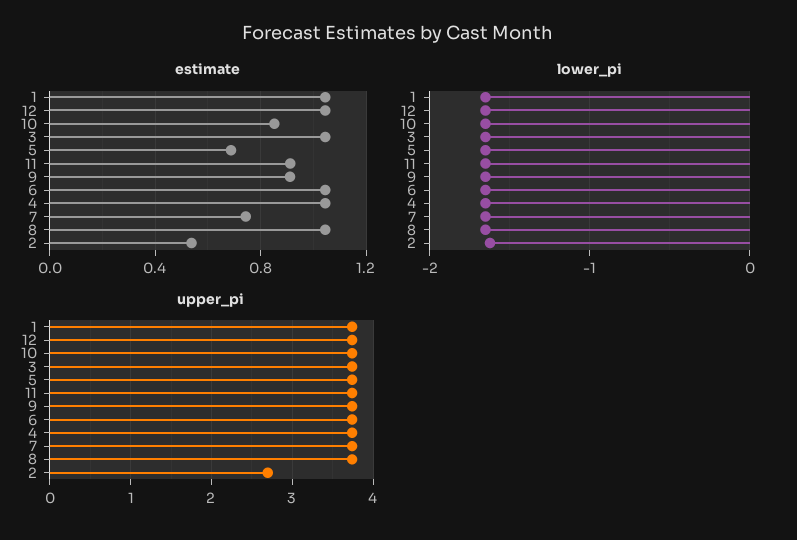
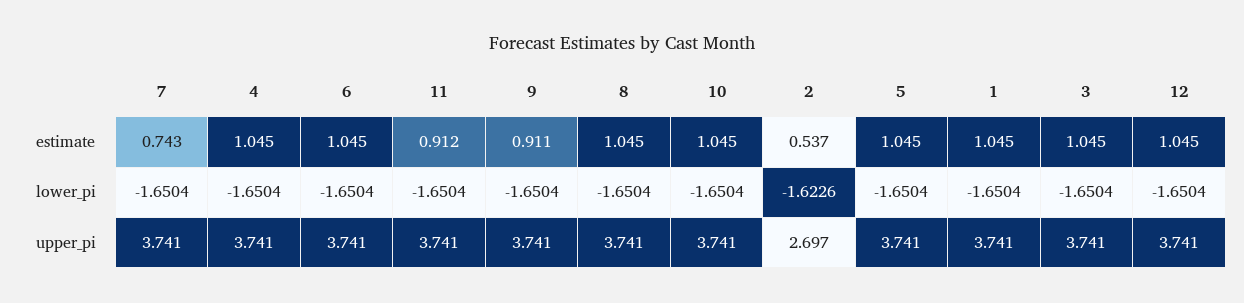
  {
    "estimate": {
      "1": 1.045,
      "12": 1.045,
-     "10": 0.85,
+     "10": 1.045,
      "3": 1.045,
-     "5": 0.7,
+     "5": 1.045,
      "11": 0.912,
      "9": 0.911,
      "6": 1.045,
      "4": 1.045,
      "7": 0.743,
      "8": 1.045,
      "2": 0.537
    },
    "lower_pi": {
      "1": -1.6504,
      "12": -1.6504,
      "10": -1.6504,
      "3": -1.6504,
      "5": -1.6504,
      "11": -1.6504,
      "9": -1.6504,
      "6": -1.6504,
      "4": -1.6504,
      "7": -1.6504,
      "8": -1.6504,
      "2": -1.6226
    },
    "upper_pi": {
      "1": 3.741,
      "12": 3.741,
      "10": 3.741,
      "3": 3.741,
      "5": 3.741,
      "11": 3.741,
      "9": 3.741,
      "6": 3.741,
      "4": 3.741,
      "7": 3.741,
      "8": 3.741,
      "2": 2.697
    }
  }

